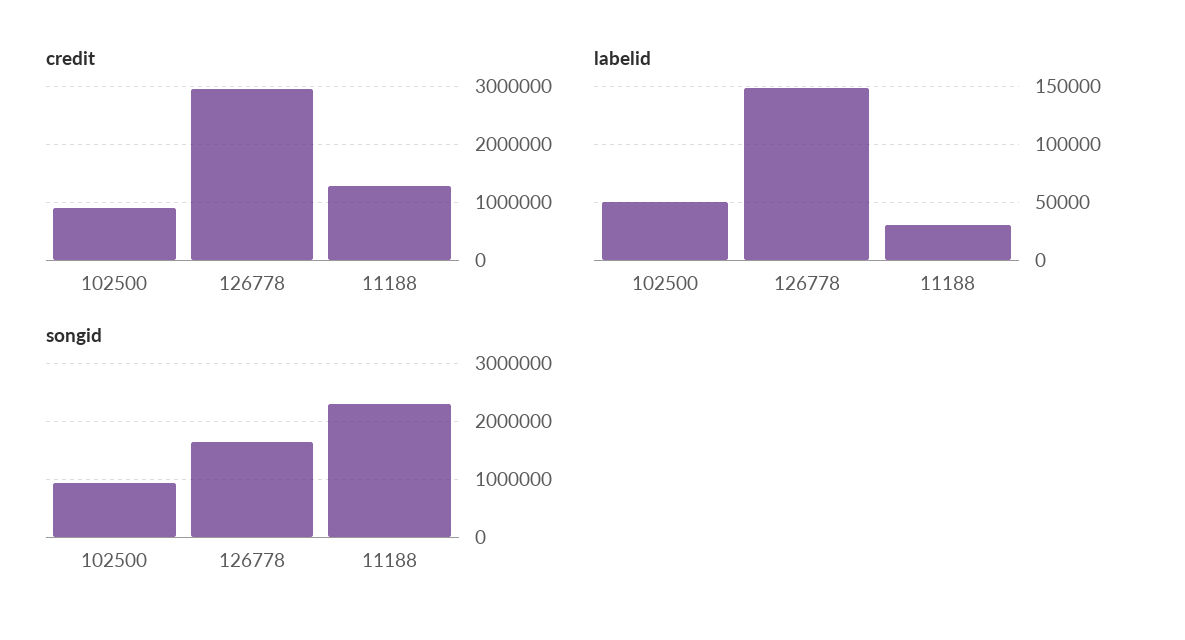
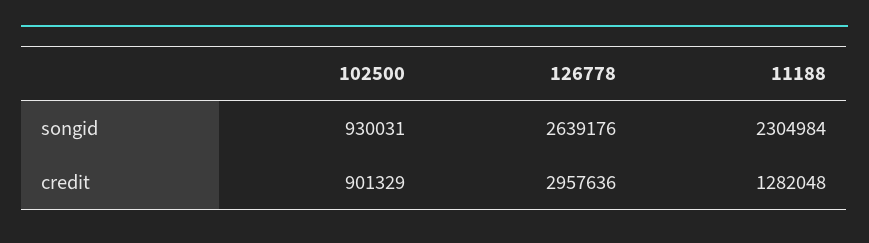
  {
    "credit": {
      "102500": 901329,
      "126778": 2957636,
      "11188": 1282048
    },
-   "labelid": {
-     "102500": 50000,
-     "126778": 150000,
-     "11188": 30000
-   },
    "songid": {
      "102500": 930031,
-     "126778": 1600000,
+     "126778": 2639176,
      "11188": 2304984
    }
  }

